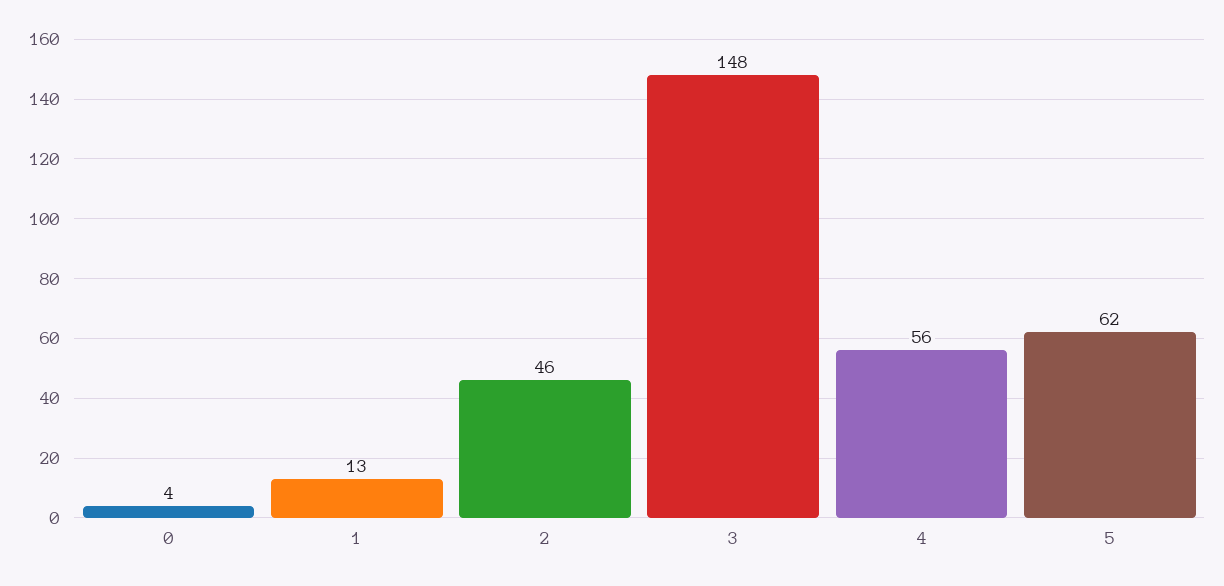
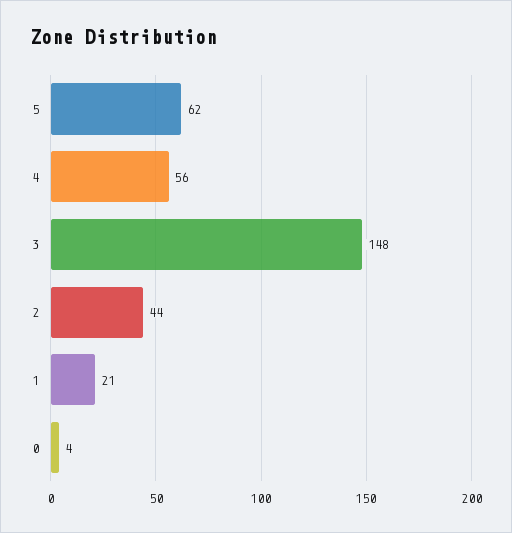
  {
    "0": 4,
-   "1": 13,
+   "1": 21,
-   "2": 46,
+   "2": 44,
    "3": 148,
    "4": 56,
    "5": 62
  }

